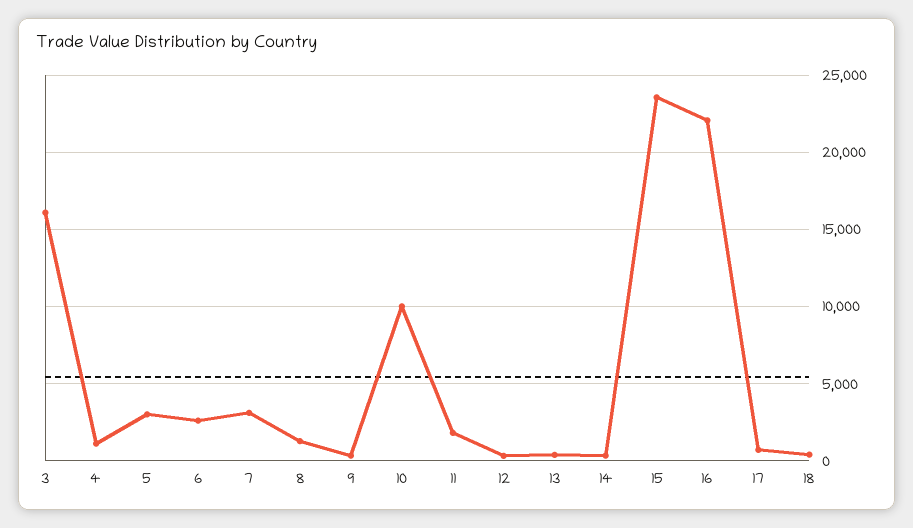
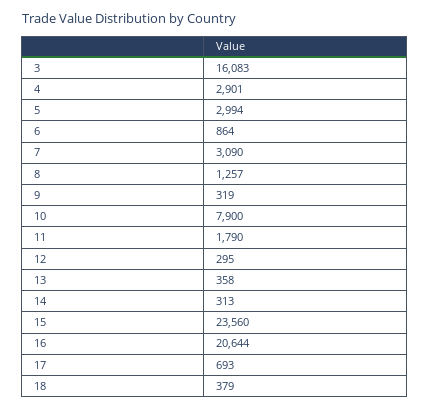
  {
    "3": 16083,
-   "4": 1000,
+   "4": 2901,
    "5": 2994,
-   "6": 2500,
+   "6": 864,
    "7": 3090,
    "8": 1257,
    "9": 319,
-   "10": 10000,
+   "10": 7900,
    "11": 1790,
    "12": 295,
    "13": 358,
    "14": 313,
    "15": 23560,
-   "16": 22000,
+   "16": 20644,
    "17": 693,
    "18": 379
  }

